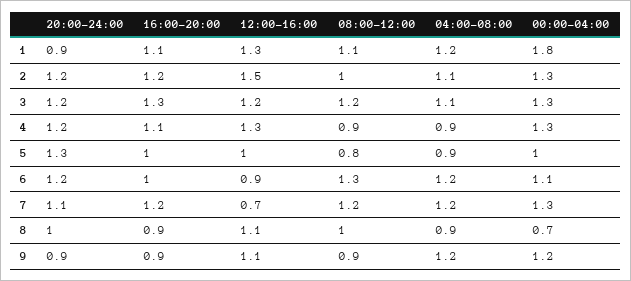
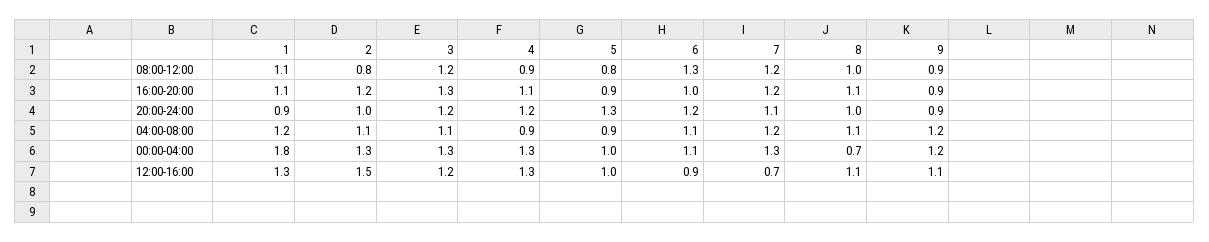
  {
    "20:00-24:00": {
      "1": 0.9,
-     "2": 1.2,
+     "2": 1,
      "3": 1.2,
      "4": 1.2,
      "5": 1.3,
      "6": 1.2,
      "7": 1.1,
      "8": 1,
      "9": 0.9
    },
    "16:00-20:00": {
      "1": 1.1,
      "2": 1.2,
      "3": 1.3,
      "4": 1.1,
-     "5": 1,
+     "5": 0.9,
      "6": 1,
      "7": 1.2,
-     "8": 0.9,
+     "8": 1.1,
      "9": 0.9
    },
    "12:00-16:00": {
      "1": 1.3,
      "2": 1.5,
      "3": 1.2,
      "4": 1.3,
      "5": 1,
      "6": 0.9,
      "7": 0.7,
      "8": 1.1,
      "9": 1.1
    },
    "08:00-12:00": {
      "1": 1.1,
-     "2": 1,
+     "2": 0.8,
      "3": 1.2,
      "4": 0.9,
      "5": 0.8,
      "6": 1.3,
      "7": 1.2,
      "8": 1,
      "9": 0.9
    },
    "04:00-08:00": {
      "1": 1.2,
      "2": 1.1,
      "3": 1.1,
      "4": 0.9,
      "5": 0.9,
-     "6": 1.2,
+     "6": 1.1,
      "7": 1.2,
-     "8": 0.9,
+     "8": 1.1,
      "9": 1.2
    },
    "00:00-04:00": {
      "1": 1.8,
      "2": 1.3,
      "3": 1.3,
      "4": 1.3,
      "5": 1,
      "6": 1.1,
      "7": 1.3,
      "8": 0.7,
      "9": 1.2
    }
  }

